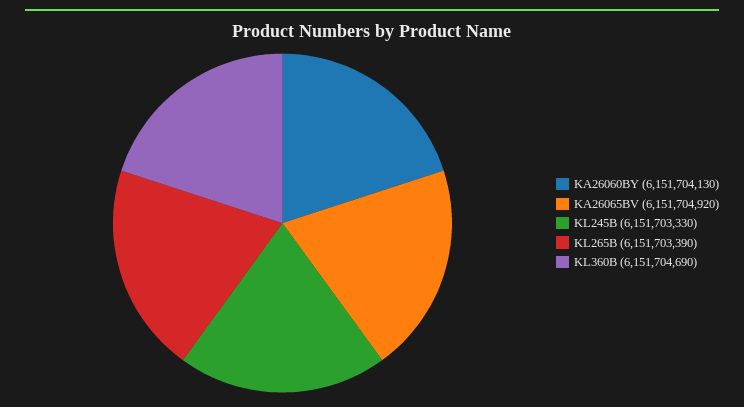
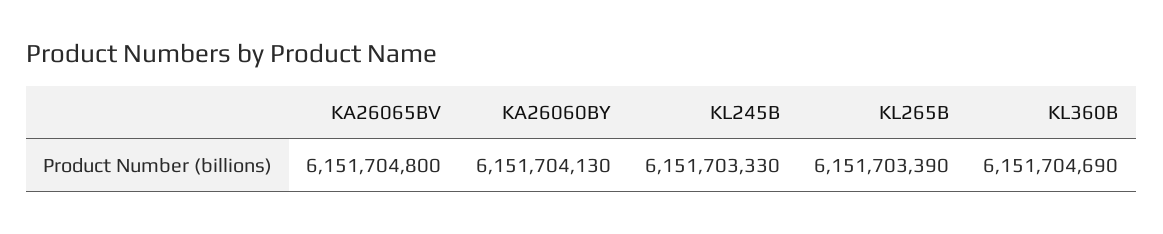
  {
    "KA26060BY": 6151704130,
-   "KA26065BV": 6151704920,
+   "KA26065BV": 6151704800,
    "KL245B": 6151703330,
    "KL265B": 6151703390,
    "KL360B": 6151704690
  }

